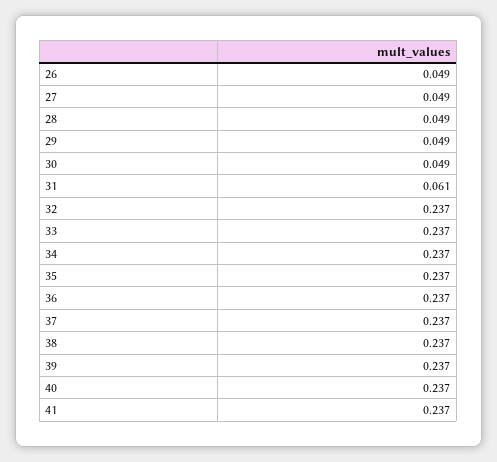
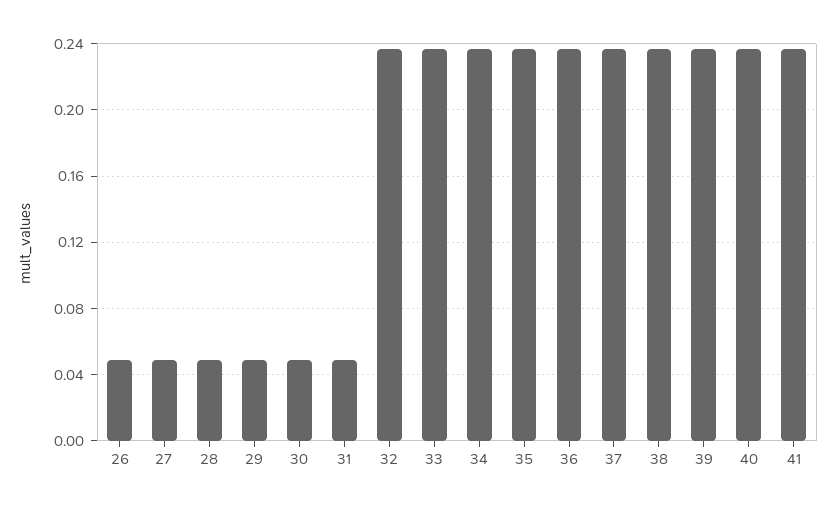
  {
    "26": 0.049,
    "27": 0.049,
    "28": 0.049,
    "29": 0.049,
    "30": 0.049,
-   "31": 0.061,
+   "31": 0.05,
    "32": 0.237,
    "33": 0.237,
    "34": 0.237,
    "35": 0.237,
    "36": 0.237,
    "37": 0.237,
    "38": 0.237,
    "39": 0.237,
    "40": 0.237,
    "41": 0.237
  }

